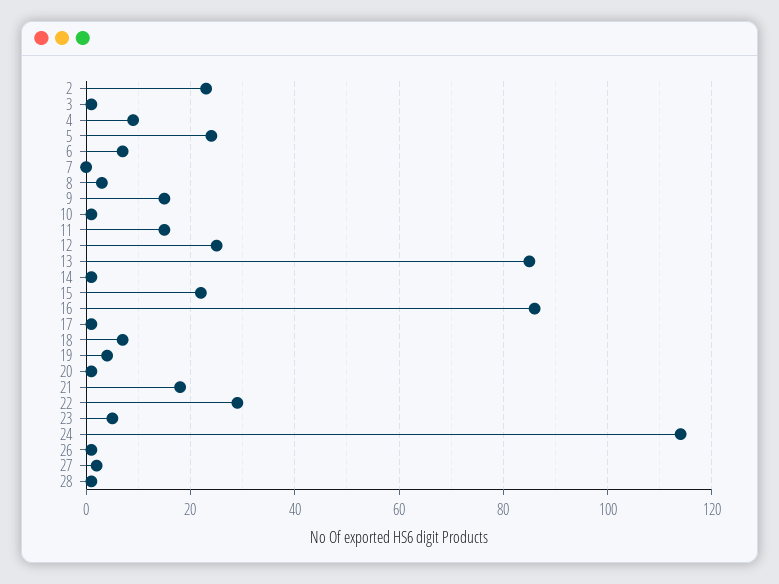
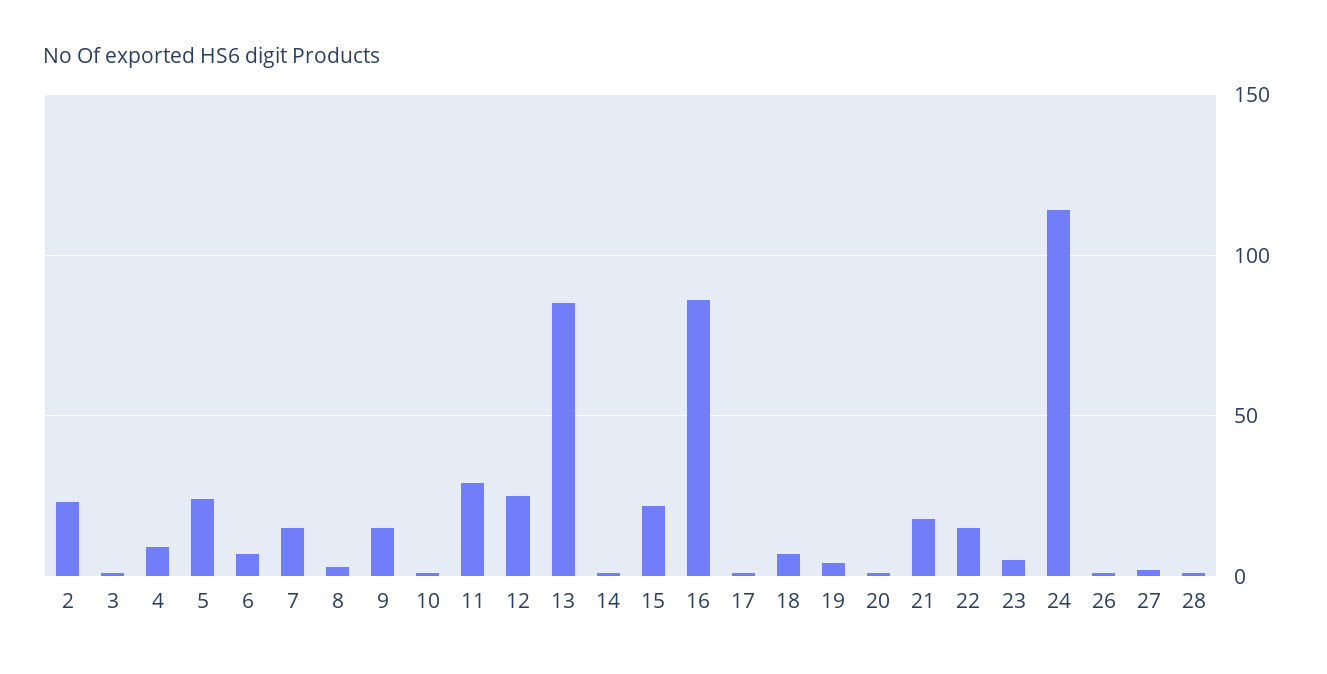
  {
    "2": 25,
    "3": 0,
    "4": 10,
    "5": 25,
    "6": 5,
-   "7": 0,
+   "7": 15,
    "8": 5,
    "9": 15,
    "10": 0,
-   "11": 15,
+   "11": 30,
    "12": 25,
    "13": 85,
    "14": 0,
    "15": 20,
    "16": 85,
    "17": 0,
    "18": 5,
    "19": 5,
    "20": 0,
    "21": 20,
-   "22": 30,
+   "22": 15,
    "23": 5,
    "24": 115,
    "26": 0,
    "27": 0,
    "28": 0
  }

